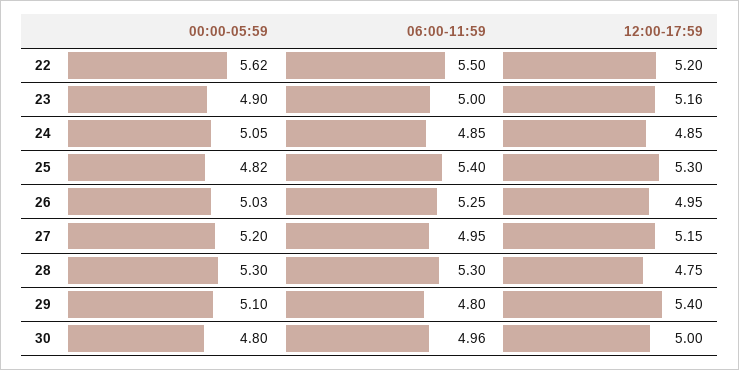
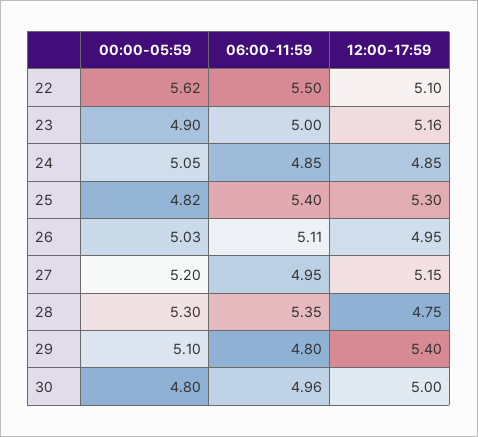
  {
    "00:00-05:59": {
      "22": 5.62,
      "23": 4.9,
      "24": 5.05,
      "25": 4.82,
      "26": 5.03,
      "27": 5.2,
      "28": 5.3,
      "29": 5.1,
      "30": 4.8
    },
    "06:00-11:59": {
      "22": 5.5,
      "23": 5,
      "24": 4.85,
      "25": 5.4,
-     "26": 5.25,
+     "26": 5.11,
      "27": 4.95,
-     "28": 5.3,
+     "28": 5.35,
      "29": 4.8,
      "30": 4.96
    },
    "12:00-17:59": {
-     "22": 5.2,
+     "22": 5.1,
      "23": 5.16,
      "24": 4.85,
      "25": 5.3,
      "26": 4.95,
      "27": 5.15,
      "28": 4.75,
      "29": 5.4,
      "30": 5
    }
  }

